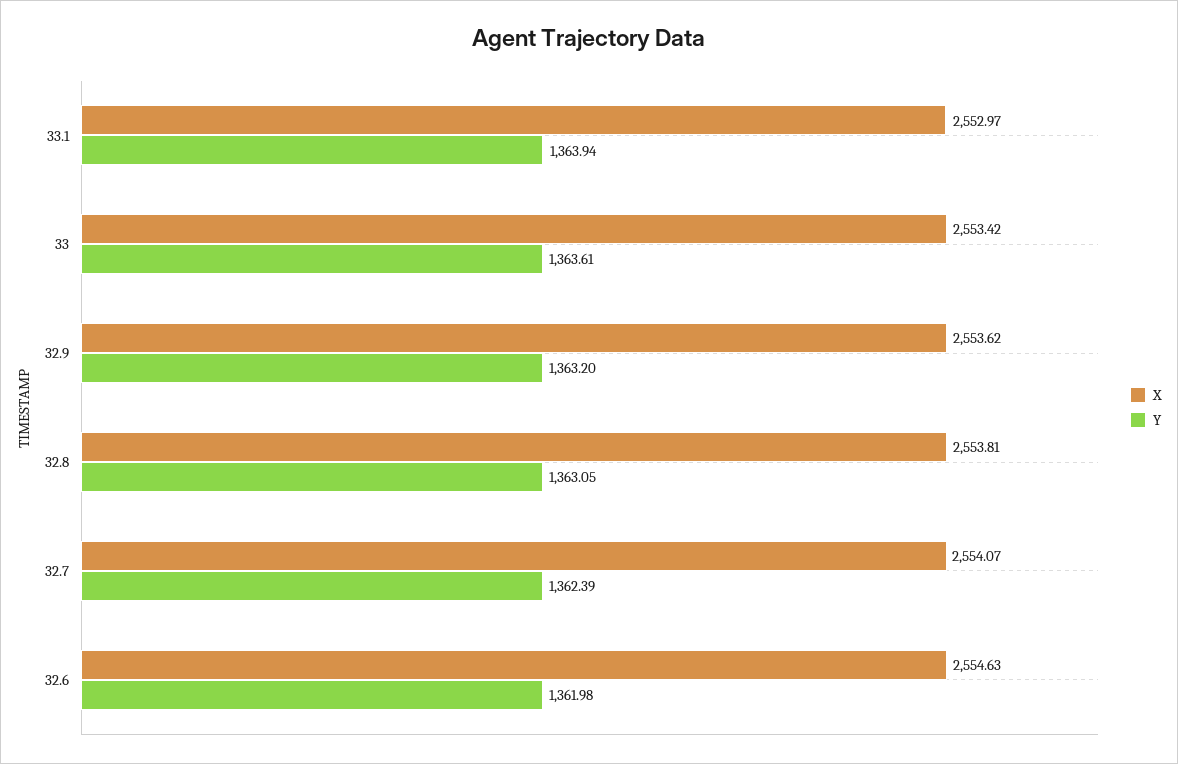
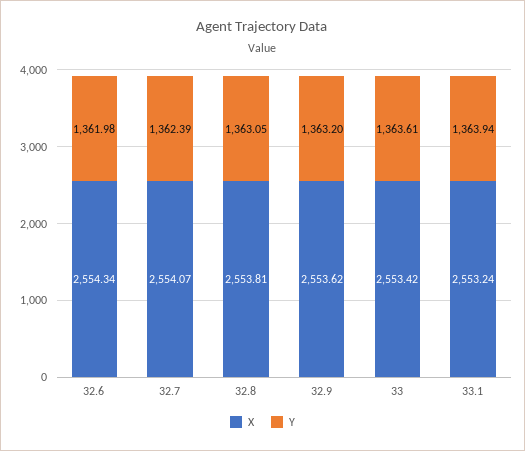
  {
    "X": {
-     "33.1": 2552.97,
+     "33.1": 2553.24,
      "33": 2553.42,
      "32.9": 2553.62,
      "32.8": 2553.81,
      "32.7": 2554.07,
-     "32.6": 2554.63
+     "32.6": 2554.34
    },
    "Y": {
      "33.1": 1363.94,
      "33": 1363.61,
      "32.9": 1363.2,
      "32.8": 1363.05,
      "32.7": 1362.39,
      "32.6": 1361.98
    }
  }

